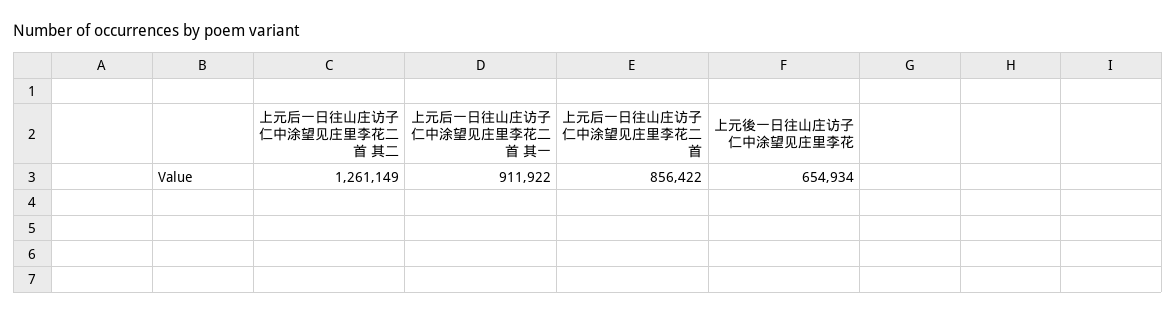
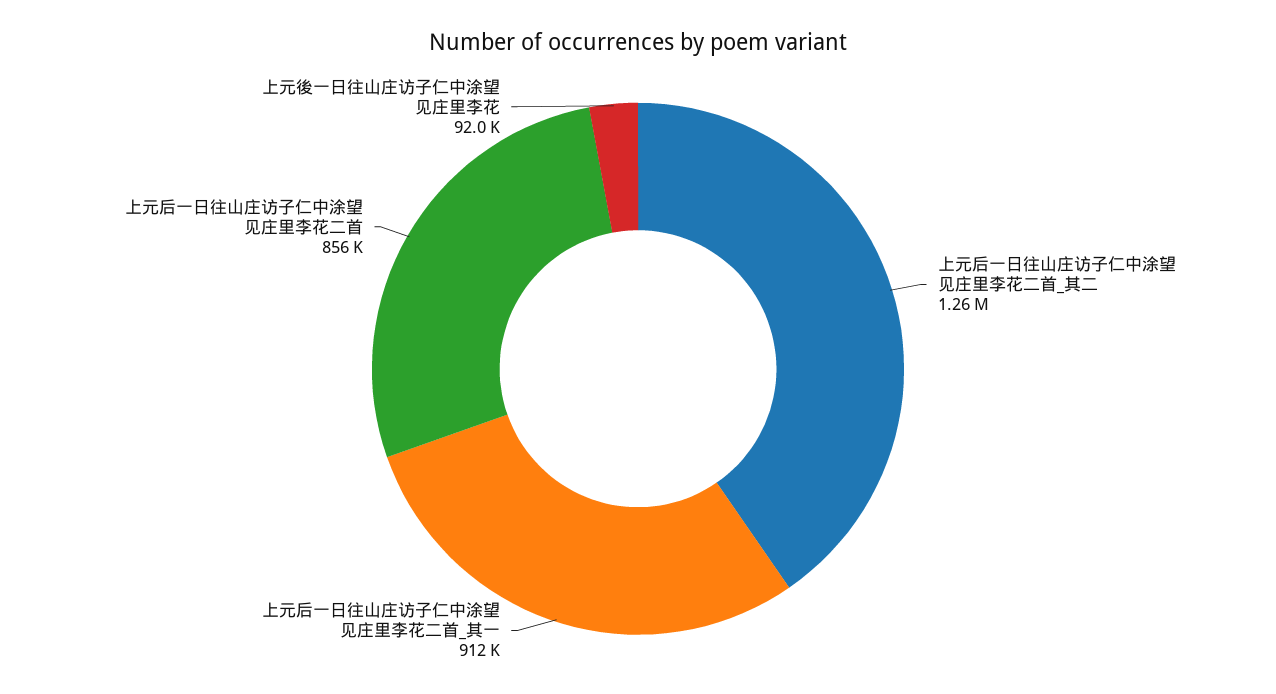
  {
    "上元后一日往山庄访子仁中涂望见庄里李花二首 其二": 1261149,
    "上元后一日往山庄访子仁中涂望见庄里李花二首 其一": 911922,
    "上元后一日往山庄访子仁中涂望见庄里李花二首": 856422,
-   "上元後一日往山庄访子仁中涂望见庄里李花": 654934
+   "上元後一日往山庄访子仁中涂望见庄里李花": 92000
  }

